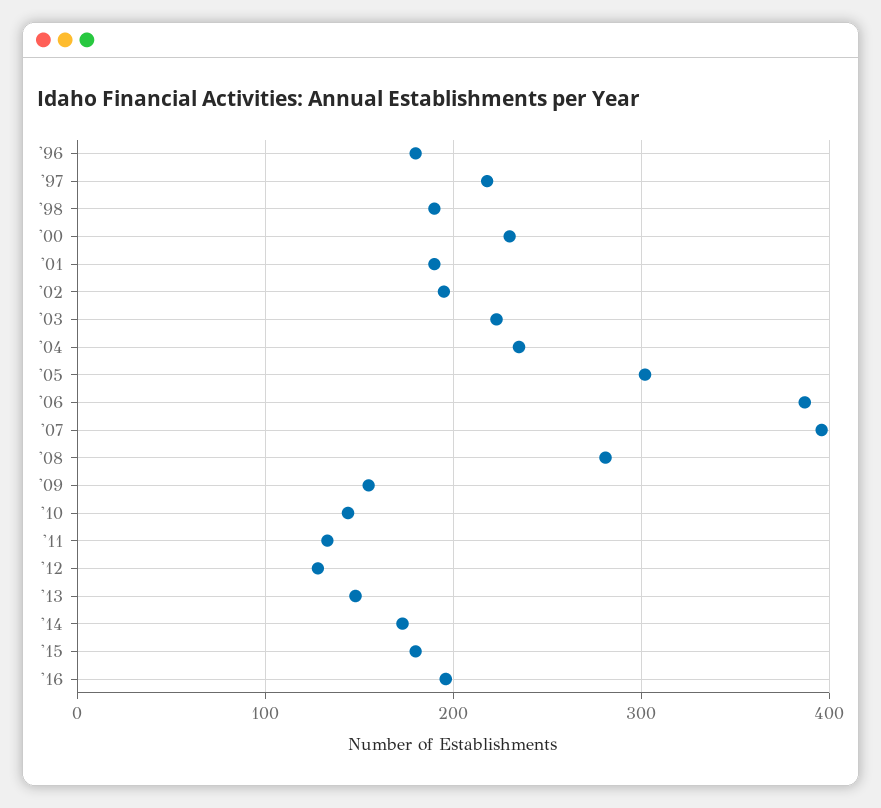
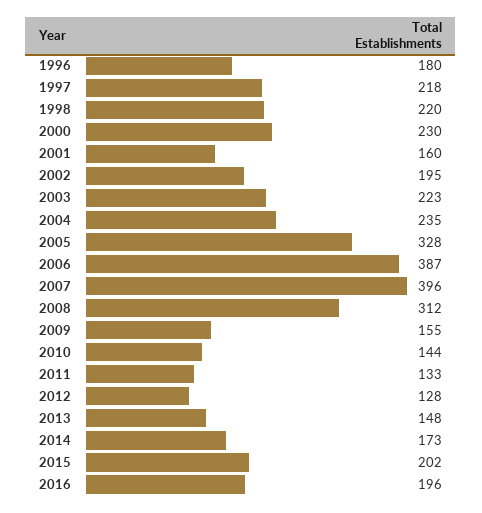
  {
    "'96": 180,
    "'97": 218,
-   "'98": 190,
+   "'98": 220,
    "'00": 230,
-   "'01": 190,
+   "'01": 160,
    "'02": 195,
    "'03": 223,
    "'04": 235,
-   "'05": 300,
+   "'05": 328,
    "'06": 387,
    "'07": 396,
-   "'08": 280,
+   "'08": 312,
    "'09": 155,
    "'10": 144,
    "'11": 133,
    "'12": 128,
    "'13": 148,
    "'14": 173,
-   "'15": 180,
+   "'15": 202,
    "'16": 196
  }

